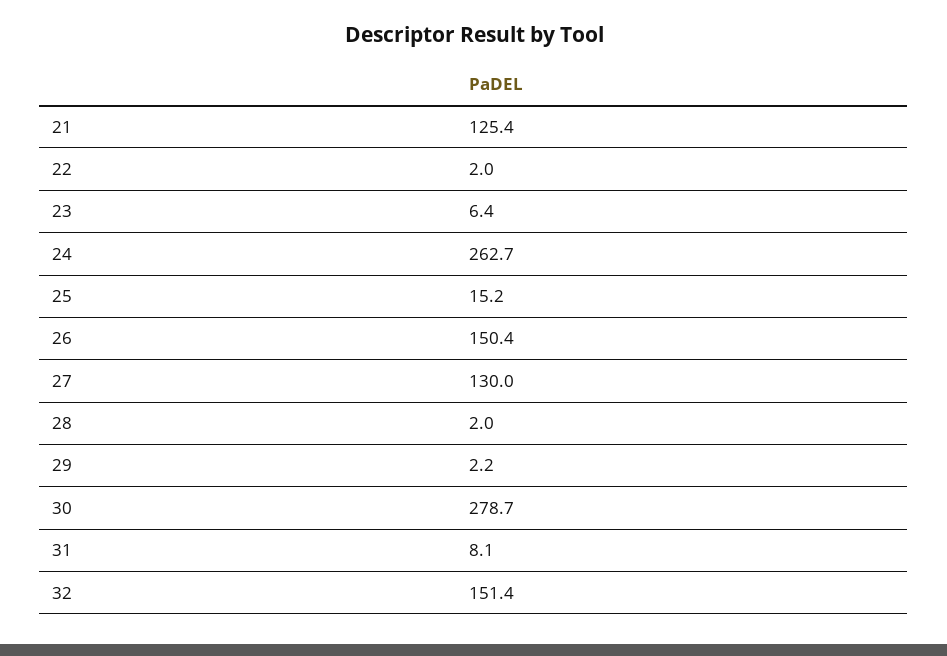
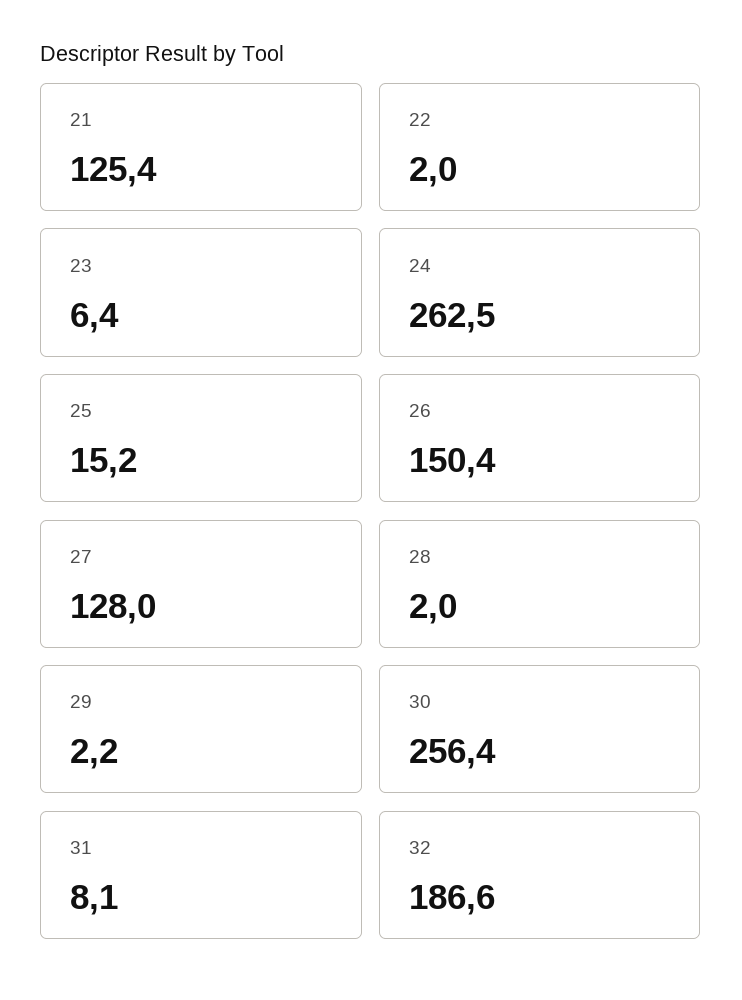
  {
    "21": 125.4,
    "22": 2,
    "23": 6.4,
-   "24": 262.7,
+   "24": 262.5,
    "25": 15.2,
    "26": 150.4,
-   "27": 130,
+   "27": 128,
    "28": 2,
    "29": 2.2,
-   "30": 278.7,
+   "30": 256.4,
    "31": 8.1,
-   "32": 151.4
+   "32": 186.6
  }

